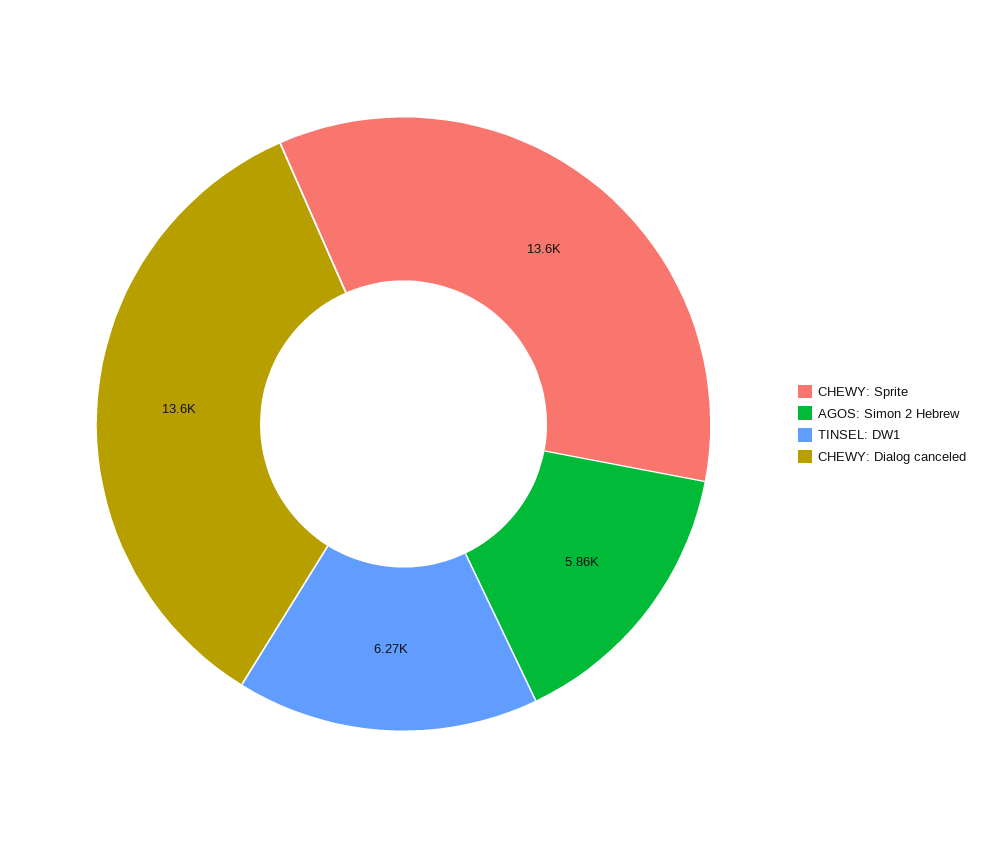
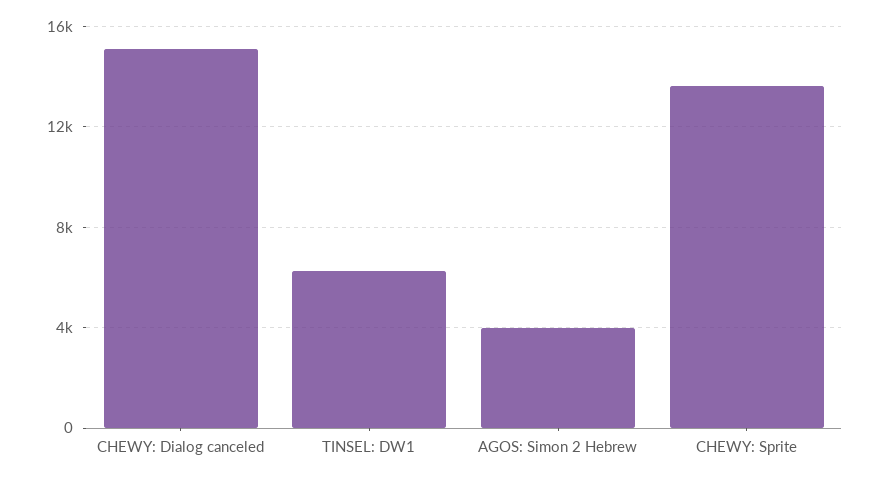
  {
    "CHEWY: Sprite": 13600,
-   "AGOS: Simon 2 Hebrew": 5860,
+   "AGOS: Simon 2 Hebrew": 4000,
    "TINSEL: DW1": 6270,
-   "CHEWY: Dialog canceled": 13600
+   "CHEWY: Dialog canceled": 15000
  }

